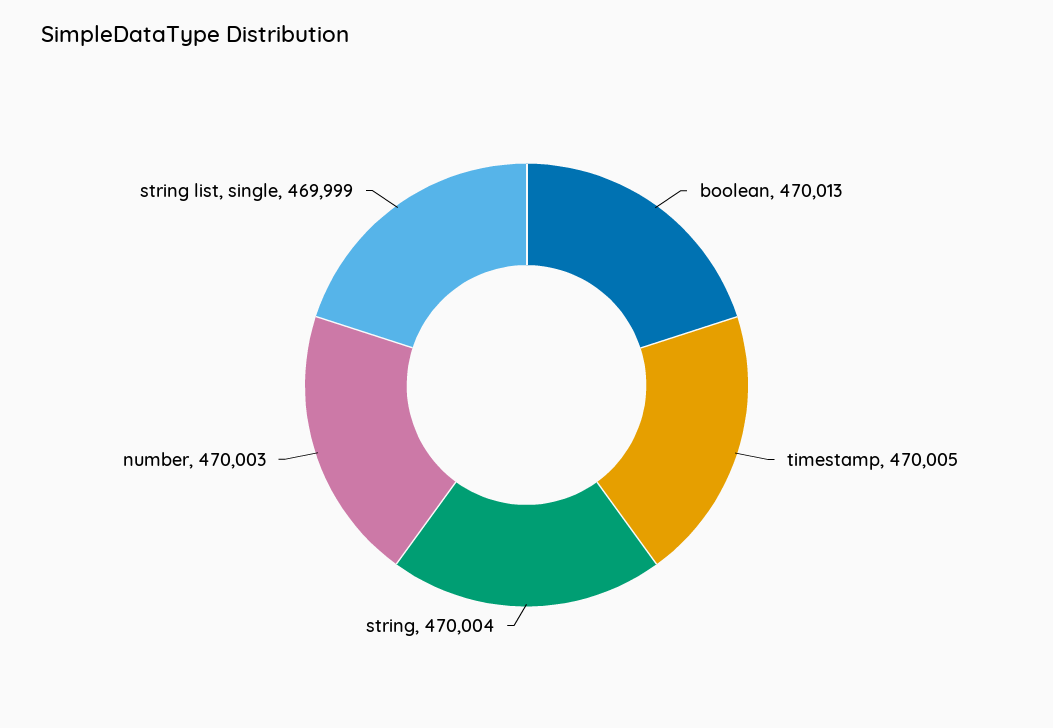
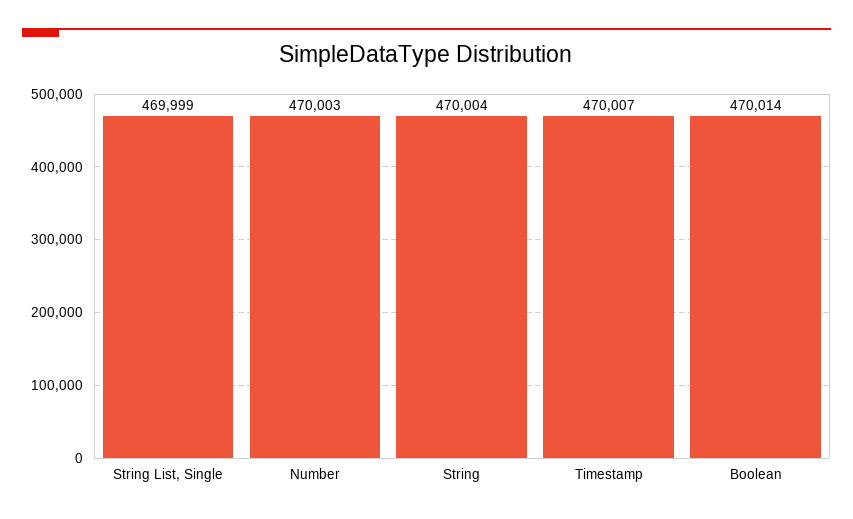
  {
-   "boolean": 470013,
+   "boolean": 470014,
-   "timestamp": 470005,
+   "timestamp": 470007,
    "string": 470004,
    "number": 470003,
    "string list, single": 469999
  }

